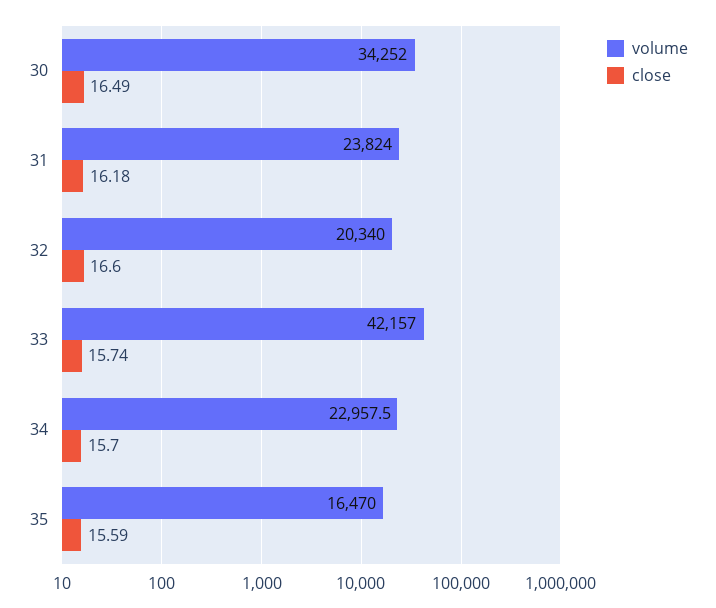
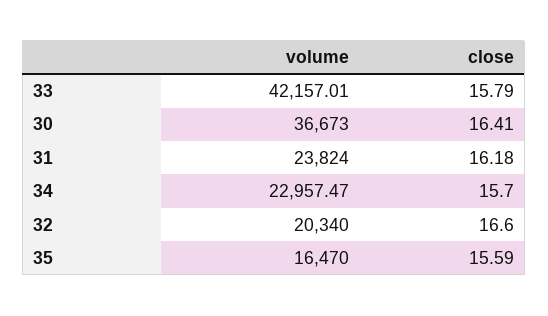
  {
    "volume": {
-     "30": 34252,
+     "30": 36673,
      "31": 23824,
      "32": 20340,
      "33": 42157.01,
      "34": 22957.47,
      "35": 16470
    },
    "close": {
-     "30": 16.49,
+     "30": 16.41,
      "31": 16.18,
      "32": 16.6,
-     "33": 15.74,
+     "33": 15.79,
      "34": 15.7,
      "35": 15.59
    }
  }

